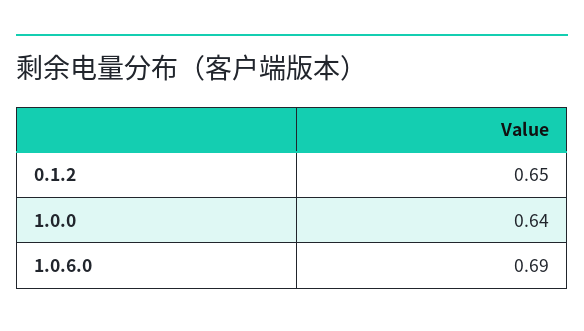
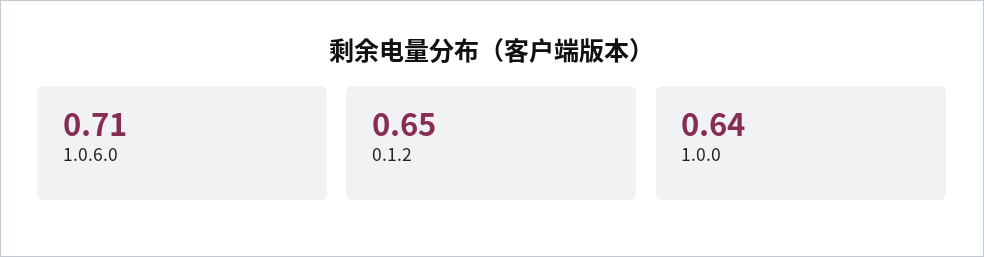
  {
    "0.1.2": 0.65,
    "1.0.0": 0.64,
-   "1.0.6.0": 0.69
+   "1.0.6.0": 0.71
  }

